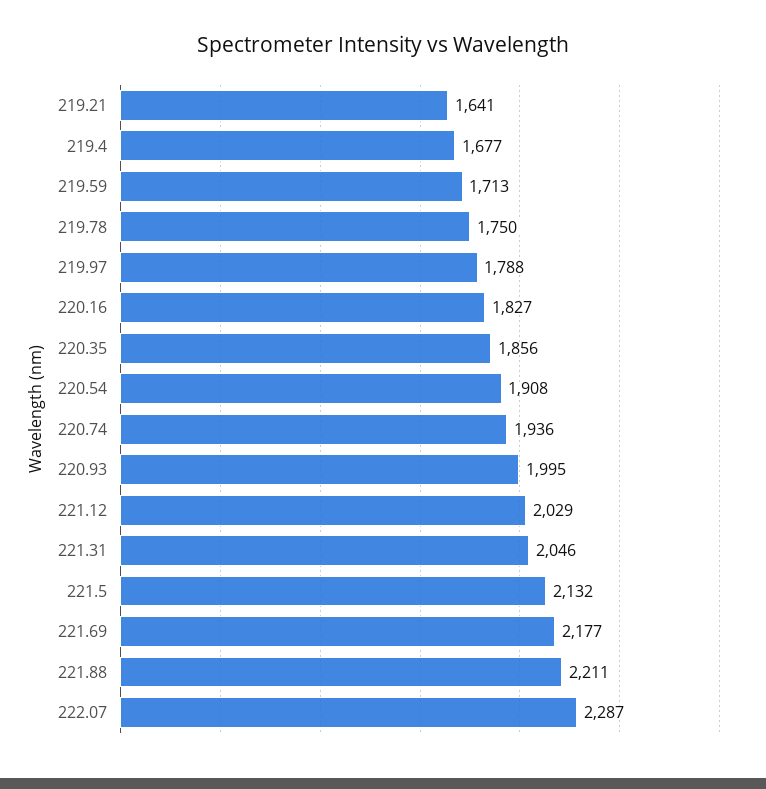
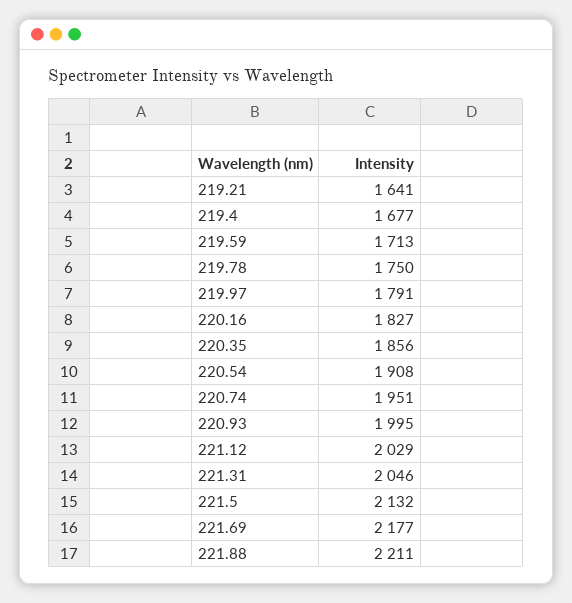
  {
    "219.21": 1641,
    "219.4": 1677,
    "219.59": 1713,
    "219.78": 1750,
-   "219.97": 1788,
+   "219.97": 1791,
    "220.16": 1827,
    "220.35": 1856,
    "220.54": 1908,
-   "220.74": 1936,
+   "220.74": 1951,
    "220.93": 1995,
    "221.12": 2029,
    "221.31": 2046,
    "221.5": 2132,
    "221.69": 2177,
-   "221.88": 2211,
+   "221.88": 2211
-   "222.07": 2287
  }

